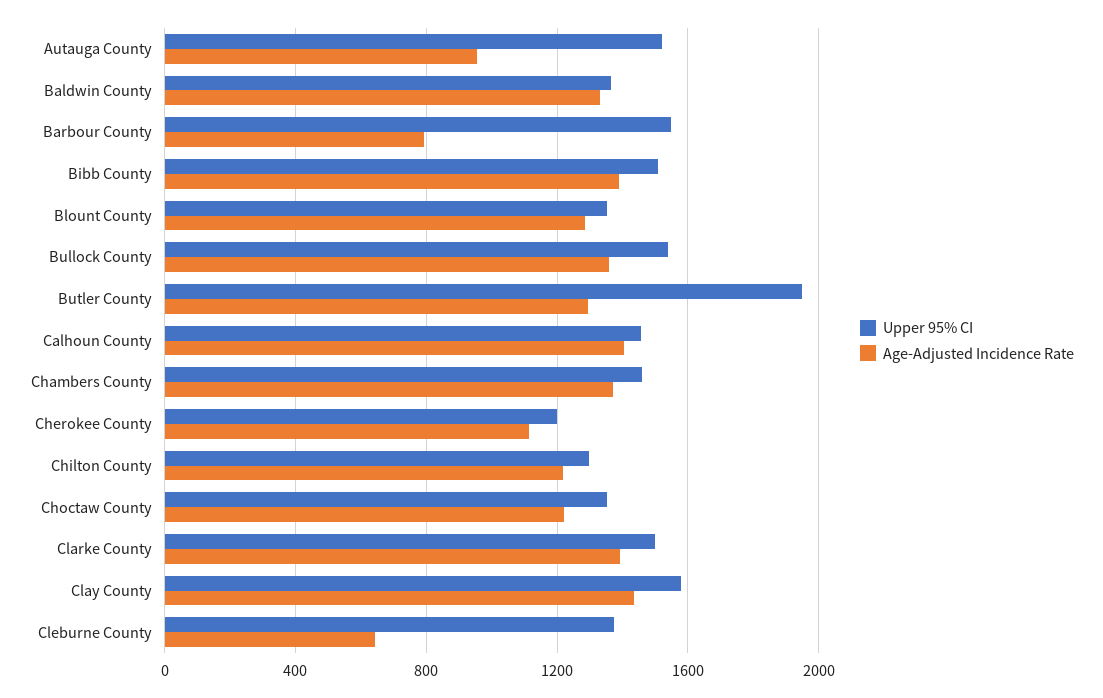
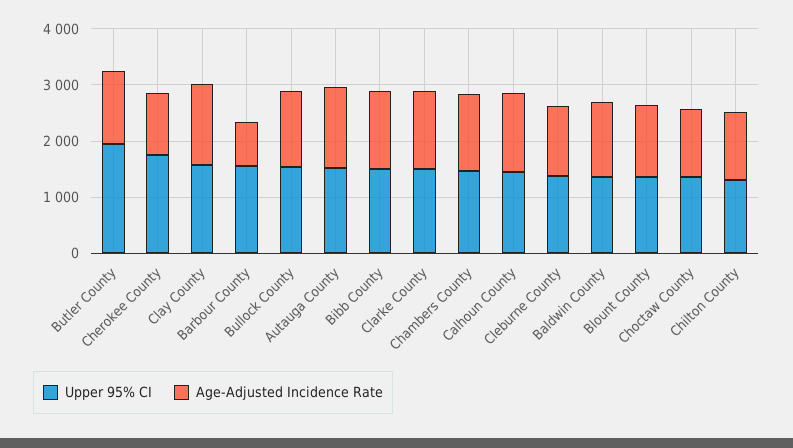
  {
    "Upper 95% CI": {
      "Autauga County": 1500,
      "Baldwin County": 1350,
      "Barbour County": 1550,
      "Bibb County": 1500,
      "Blount County": 1350,
      "Bullock County": 1550,
      "Butler County": 1950,
      "Calhoun County": 1450,
      "Chambers County": 1450,
-     "Cherokee County": 1200,
+     "Cherokee County": 1800,
      "Chilton County": 1300,
      "Choctaw County": 1350,
      "Clarke County": 1500,
      "Clay County": 1600,
      "Cleburne County": 1400
    },
    "Age-Adjusted Incidence Rate": {
-     "Autauga County": 950,
+     "Autauga County": 1400,
      "Baldwin County": 1350,
      "Barbour County": 800,
      "Bibb County": 1400,
      "Blount County": 1300,
      "Bullock County": 1350,
      "Butler County": 1300,
      "Calhoun County": 1400,
      "Chambers County": 1350,
      "Cherokee County": 1100,
      "Chilton County": 1200,
      "Choctaw County": 1200,
      "Clarke County": 1400,
      "Clay County": 1450,
-     "Cleburne County": 650
+     "Cleburne County": 1200
    }
  }

